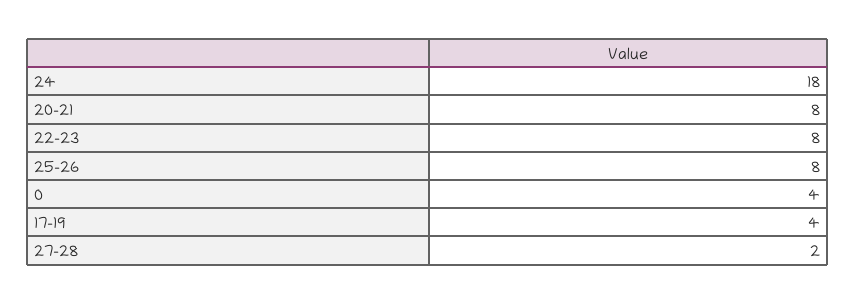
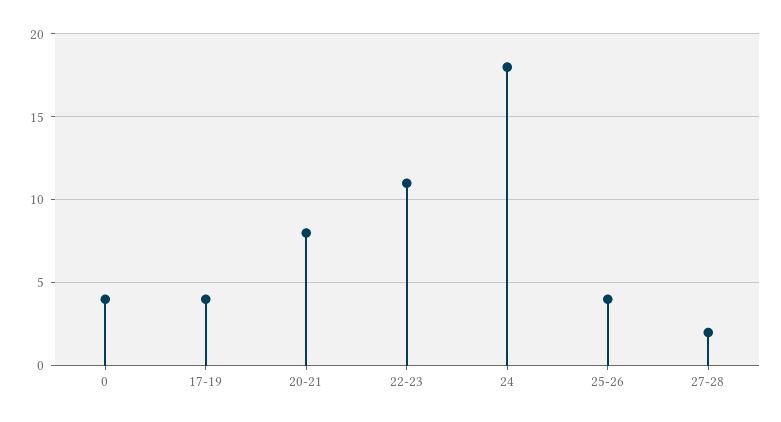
  {
    "24": 18,
    "20-21": 8,
-   "22-23": 8,
+   "22-23": 11,
-   "25-26": 8,
+   "25-26": 4,
    "0": 4,
    "17-19": 4,
    "27-28": 2
  }

